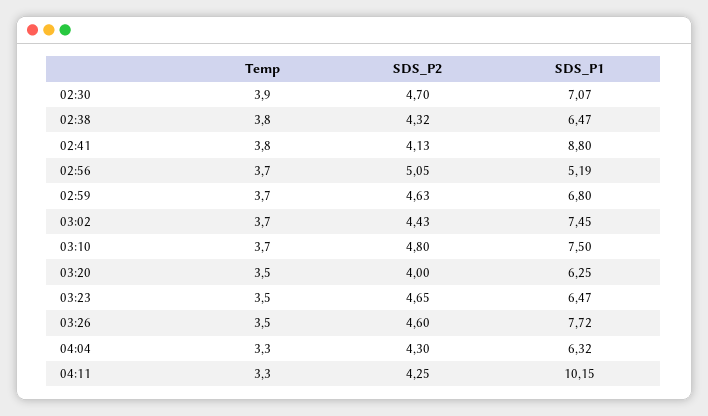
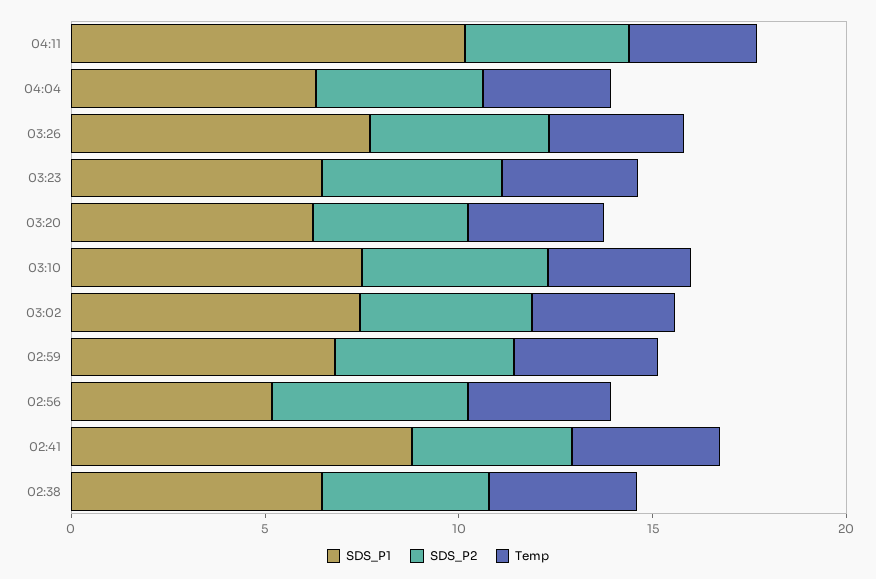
  {
    "Temp": {
-     "02:30": 3.9,
      "02:38": 3.8,
      "02:41": 3.8,
      "02:56": 3.7,
      "02:59": 3.7,
      "03:02": 3.7,
      "03:10": 3.7,
      "03:20": 3.5,
      "03:23": 3.5,
      "03:26": 3.5,
      "04:04": 3.3,
      "04:11": 3.3
    },
    "SDS_P2": {
-     "02:30": 4.7,
      "02:38": 4.32,
      "02:41": 4.13,
      "02:56": 5.05,
      "02:59": 4.63,
      "03:02": 4.43,
      "03:10": 4.8,
      "03:20": 4,
      "03:23": 4.65,
      "03:26": 4.6,
      "04:04": 4.3,
      "04:11": 4.25
    },
    "SDS_P1": {
-     "02:30": 7.07,
      "02:38": 6.47,
      "02:41": 8.8,
      "02:56": 5.19,
      "02:59": 6.8,
      "03:02": 7.45,
      "03:10": 7.5,
      "03:20": 6.25,
      "03:23": 6.47,
      "03:26": 7.72,
      "04:04": 6.32,
      "04:11": 10.15
    }
  }

